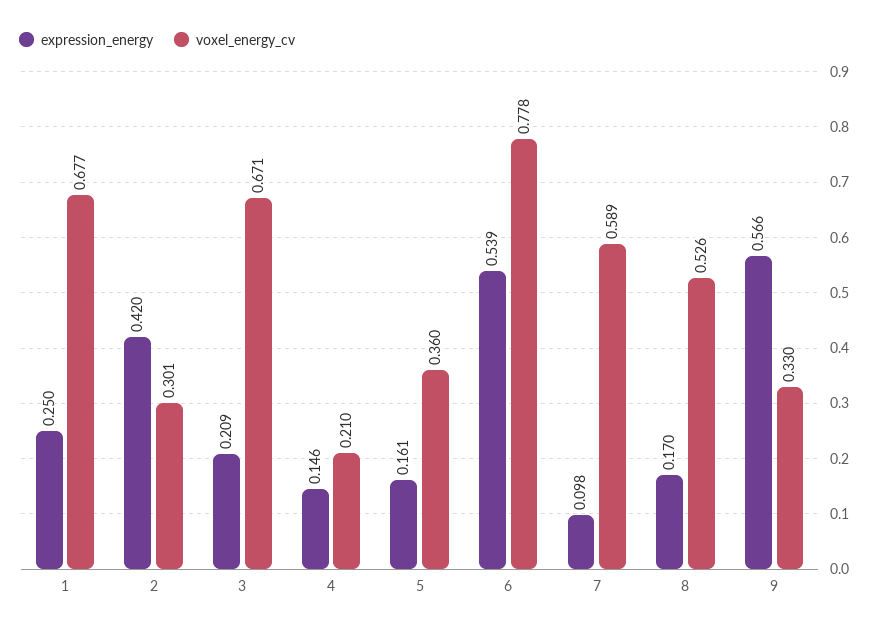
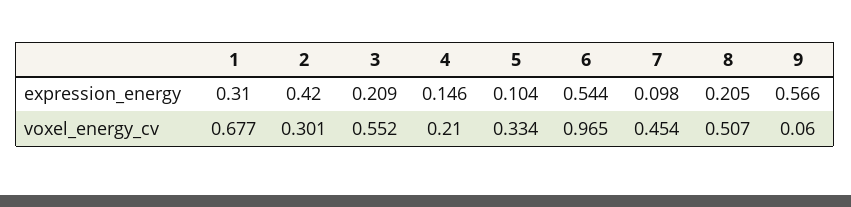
  {
    "expression_energy": {
-     "1": 0.25,
+     "1": 0.31,
      "2": 0.42,
      "3": 0.209,
      "4": 0.146,
-     "5": 0.161,
+     "5": 0.104,
-     "6": 0.539,
+     "6": 0.544,
      "7": 0.098,
-     "8": 0.17,
+     "8": 0.205,
      "9": 0.566
    },
    "voxel_energy_cv": {
      "1": 0.677,
      "2": 0.301,
-     "3": 0.671,
+     "3": 0.552,
      "4": 0.21,
-     "5": 0.36,
+     "5": 0.334,
-     "6": 0.778,
+     "6": 0.965,
-     "7": 0.589,
+     "7": 0.454,
-     "8": 0.526,
+     "8": 0.507,
-     "9": 0.33
+     "9": 0.06
    }
  }

